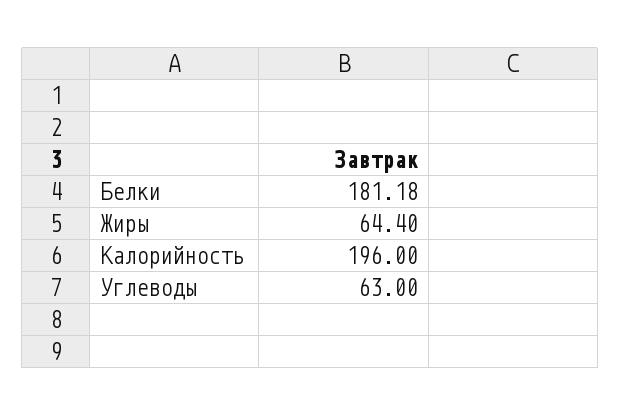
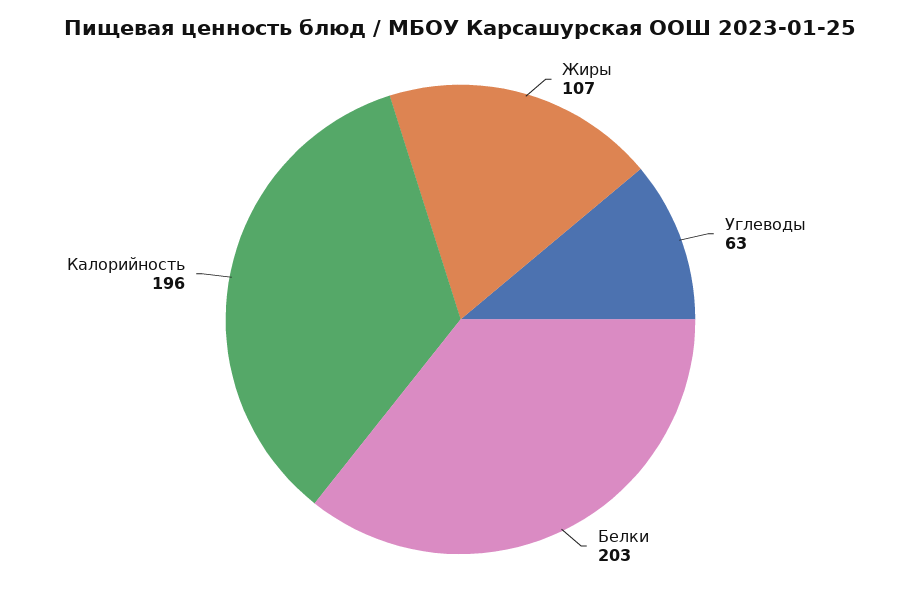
  {
-   "Белки": 181.18,
+   "Белки": 203,
-   "Жиры": 64.4,
+   "Жиры": 107,
    "Калорийность": 196,
    "Углеводы": 63
  }

